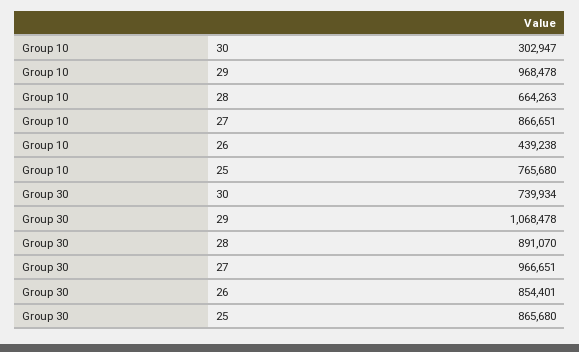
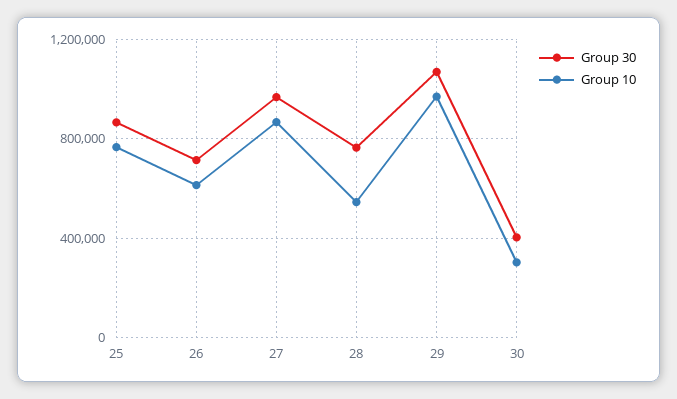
  {
    "Group 10": {
      "30": 302947,
      "29": 968478,
-     "28": 664263,
+     "28": 550000,
      "27": 866651,
-     "26": 439238,
+     "26": 600000,
      "25": 765680
    },
    "Group 30": {
-     "30": 739934,
+     "30": 400000,
      "29": 1068478,
-     "28": 891070,
+     "28": 750000,
      "27": 966651,
-     "26": 854401,
+     "26": 700000,
      "25": 865680
    }
  }

